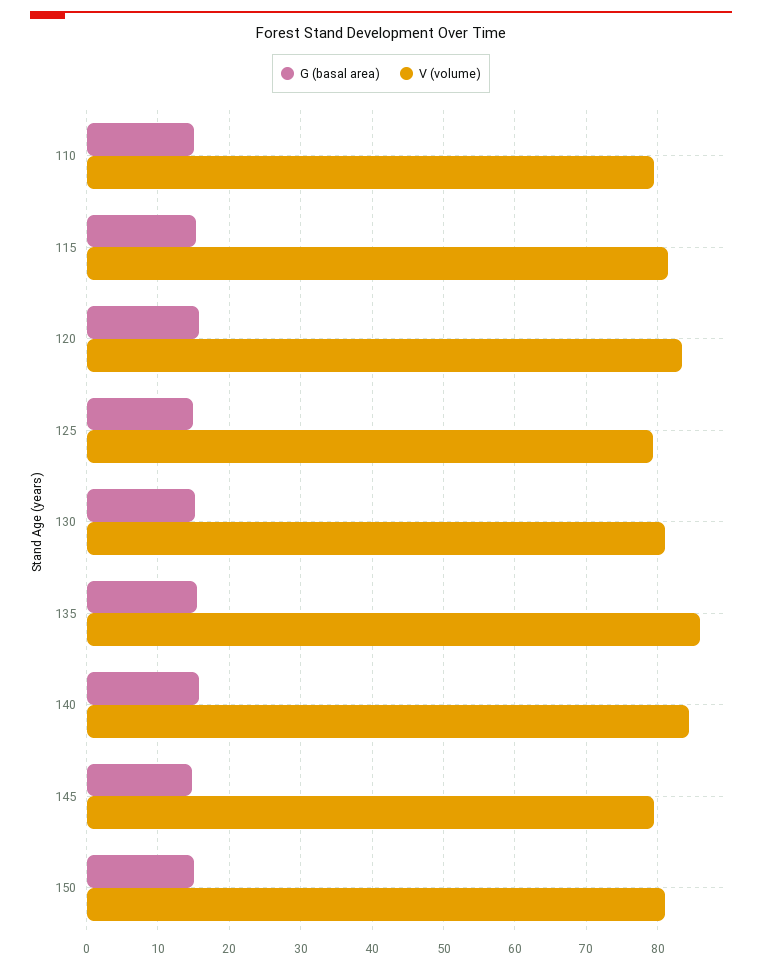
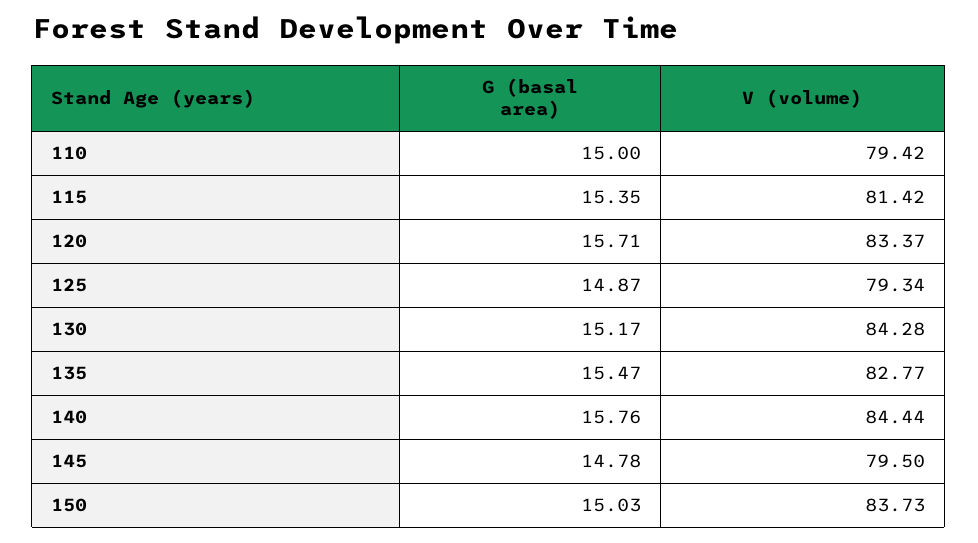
  {
    "G (basal area)": {
      "110": 15,
      "115": 15.35,
      "120": 15.71,
      "125": 14.87,
      "130": 15.17,
      "135": 15.47,
      "140": 15.76,
      "145": 14.78,
      "150": 15.03
    },
    "V (volume)": {
      "110": 79.42,
      "115": 81.42,
      "120": 83.37,
      "125": 79.34,
-     "130": 81,
+     "130": 84.28,
-     "135": 86,
+     "135": 82.77,
      "140": 84.44,
      "145": 79.5,
-     "150": 81
+     "150": 83.73
    }
  }

